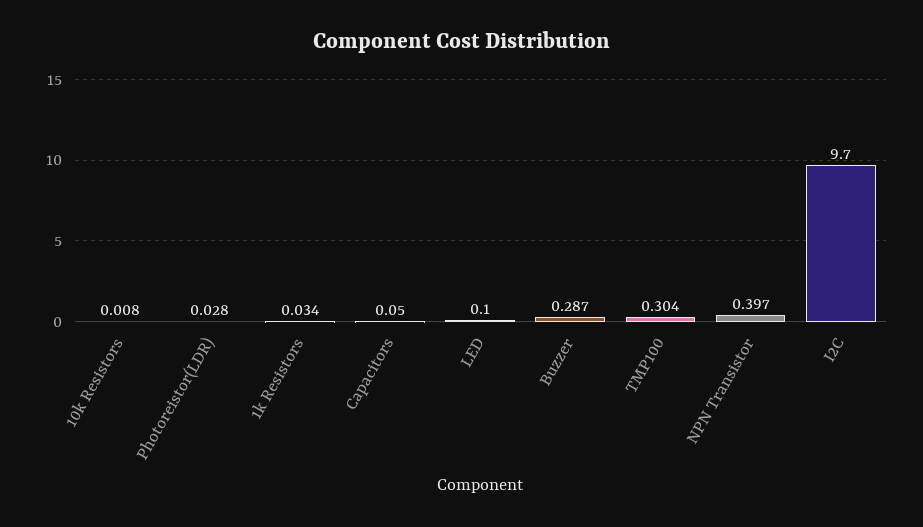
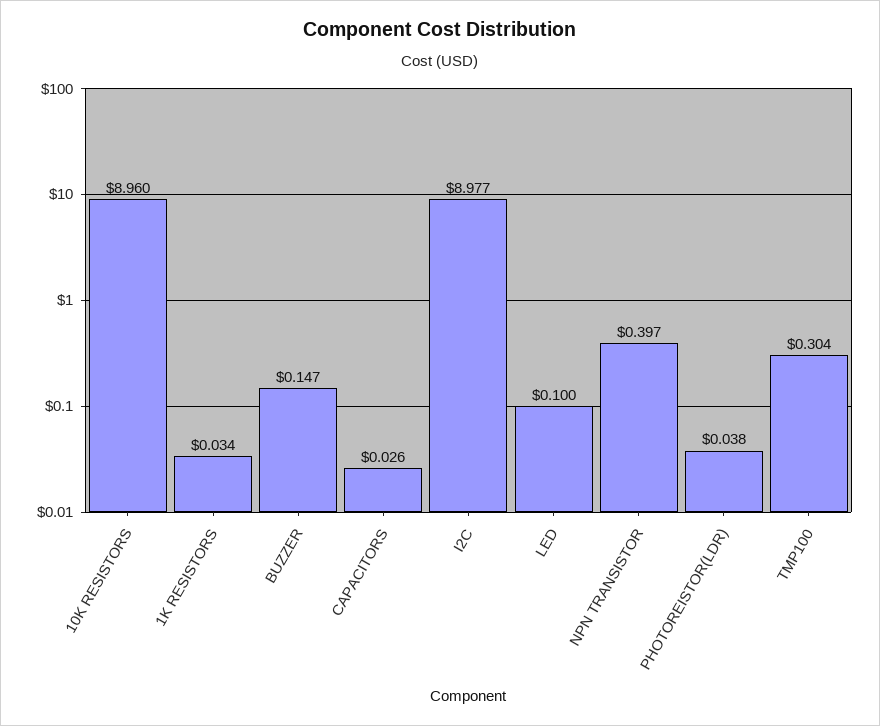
  {
-   "10k Resistors": 0.008,
+   "10k Resistors": 8.96,
-   "Photoreistor(LDR)": 0.028,
+   "Photoreistor(LDR)": 0.038,
    "1k Resistors": 0.034,
-   "Capacitors": 0.05,
+   "Capacitors": 0.026,
    "LED": 0.1,
-   "Buzzer": 0.287,
+   "Buzzer": 0.147,
    "TMP100": 0.304,
    "NPN Transistor": 0.397,
-   "I2C": 9.7
+   "I2C": 8.977
  }

